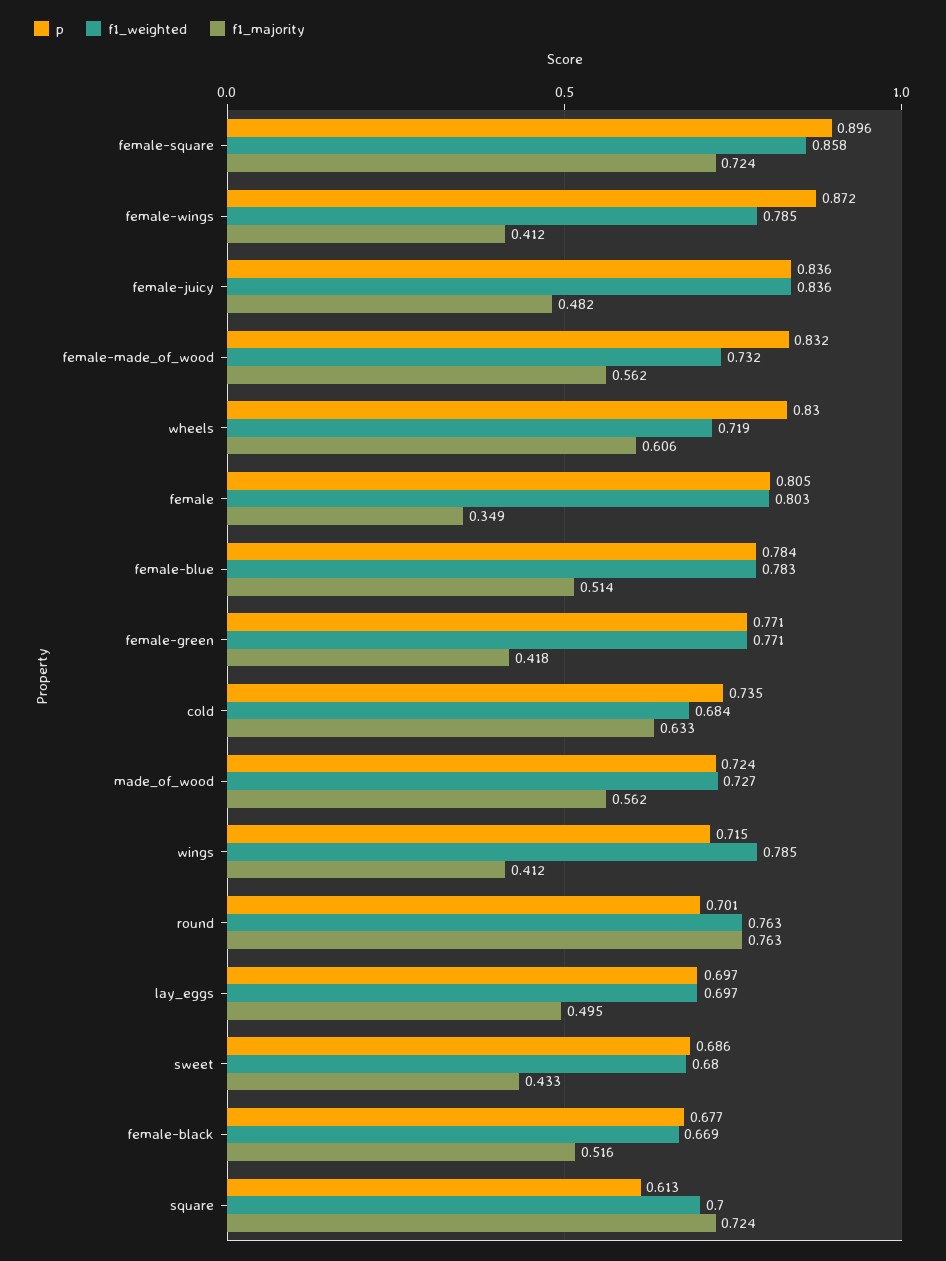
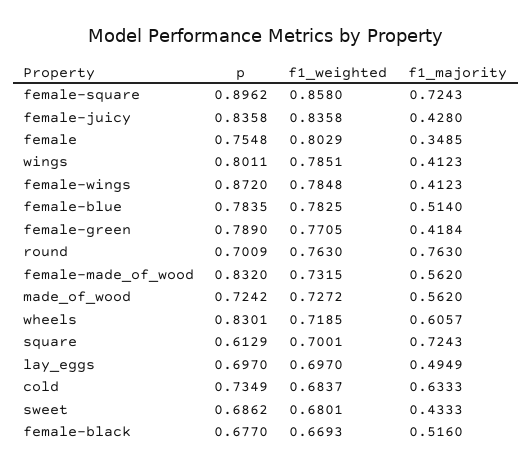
  {
    "p": {
      "female-square": 0.8962,
      "female-wings": 0.872,
      "female-juicy": 0.8358,
      "female-made_of_wood": 0.832,
      "wheels": 0.8301,
-     "female": 0.805,
+     "female": 0.7548,
      "female-blue": 0.7835,
-     "female-green": 0.771,
+     "female-green": 0.789,
      "cold": 0.7349,
      "made_of_wood": 0.7242,
-     "wings": 0.715,
+     "wings": 0.8011,
      "round": 0.7009,
      "lay_eggs": 0.697,
      "sweet": 0.6862,
      "female-black": 0.677,
      "square": 0.6129
    },
    "f1_weighted": {
      "female-square": 0.858,
      "female-wings": 0.7848,
      "female-juicy": 0.8358,
      "female-made_of_wood": 0.7315,
      "wheels": 0.7185,
      "female": 0.8029,
      "female-blue": 0.7825,
      "female-green": 0.7705,
      "cold": 0.6837,
      "made_of_wood": 0.7272,
      "wings": 0.7851,
      "round": 0.763,
      "lay_eggs": 0.697,
      "sweet": 0.6801,
      "female-black": 0.6693,
      "square": 0.7001
    },
    "f1_majority": {
      "female-square": 0.7243,
      "female-wings": 0.4123,
-     "female-juicy": 0.482,
+     "female-juicy": 0.428,
      "female-made_of_wood": 0.562,
      "wheels": 0.6057,
      "female": 0.3485,
      "female-blue": 0.514,
      "female-green": 0.4184,
      "cold": 0.6333,
      "made_of_wood": 0.562,
      "wings": 0.4123,
      "round": 0.763,
      "lay_eggs": 0.4949,
      "sweet": 0.4333,
      "female-black": 0.516,
      "square": 0.7243
    }
  }

